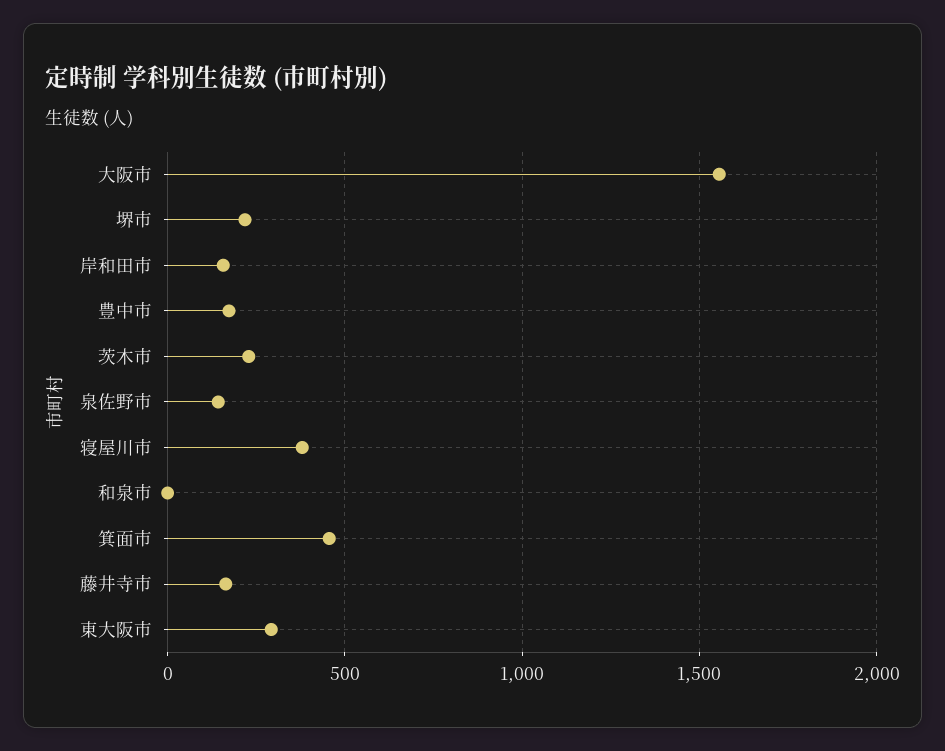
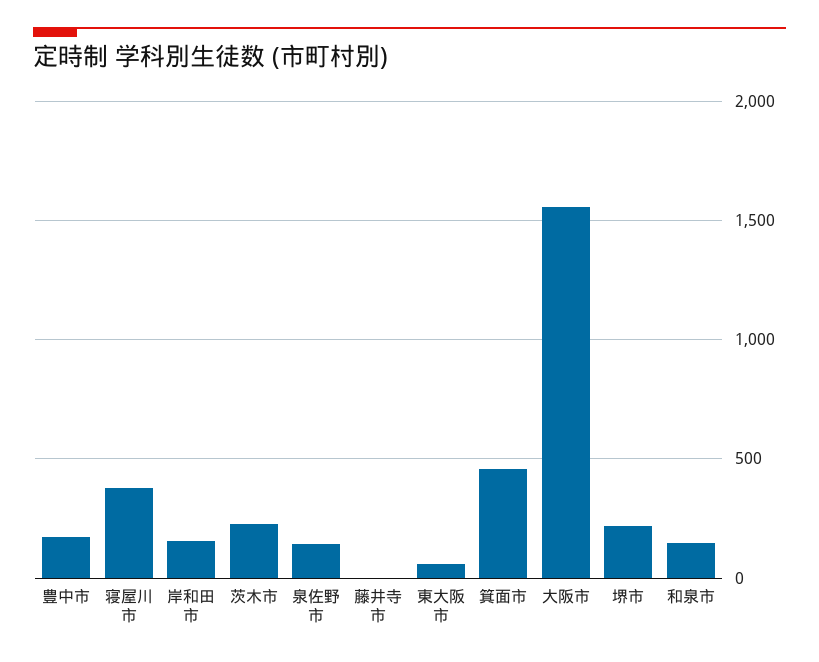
  {
    "大阪市": 1550,
    "堺市": 200,
    "岸和田市": 150,
    "豊中市": 150,
    "茨木市": 250,
    "泉佐野市": 150,
    "寝屋川市": 400,
-   "和泉市": 0,
+   "和泉市": 150,
    "箕面市": 450,
-   "藤井寺市": 150,
+   "藤井寺市": 0,
-   "東大阪市": 300
+   "東大阪市": 50
  }

